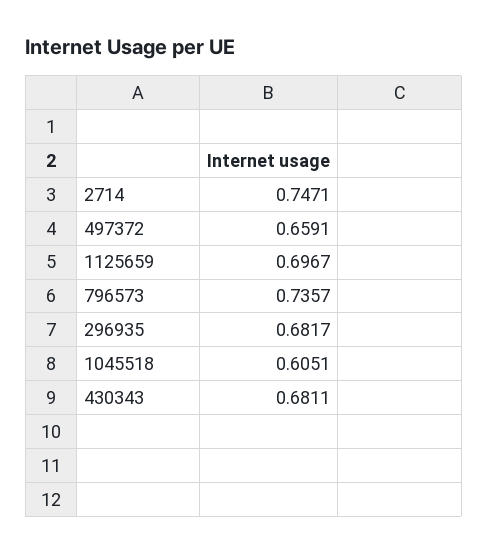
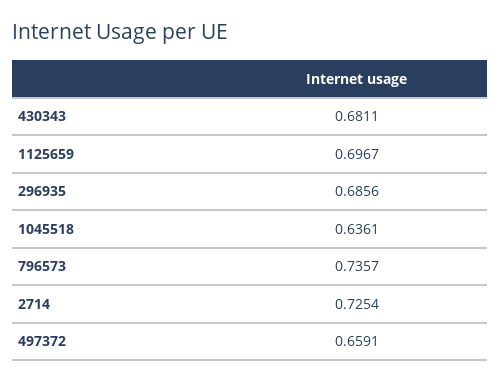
  {
-   "2714": 0.7471,
+   "2714": 0.7254,
    "497372": 0.6591,
    "1125659": 0.6967,
    "796573": 0.7357,
-   "296935": 0.6817,
+   "296935": 0.6856,
-   "1045518": 0.6051,
+   "1045518": 0.6361,
    "430343": 0.6811
  }

